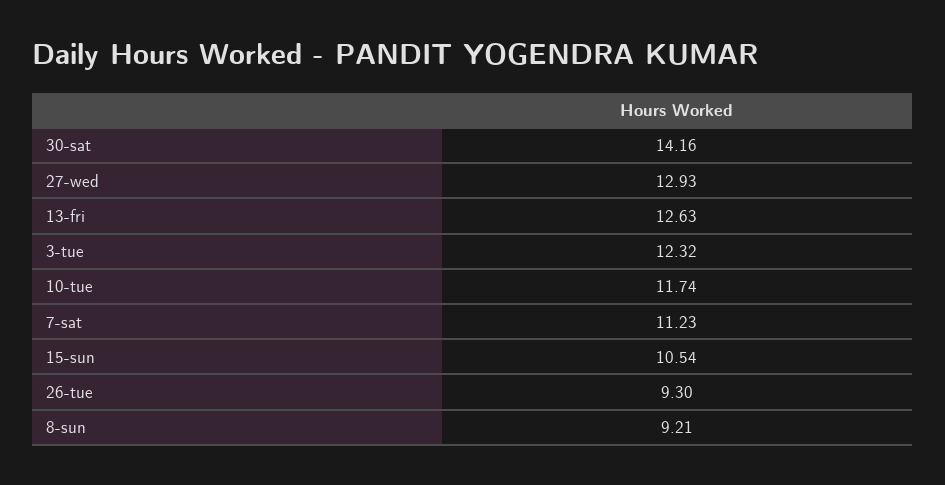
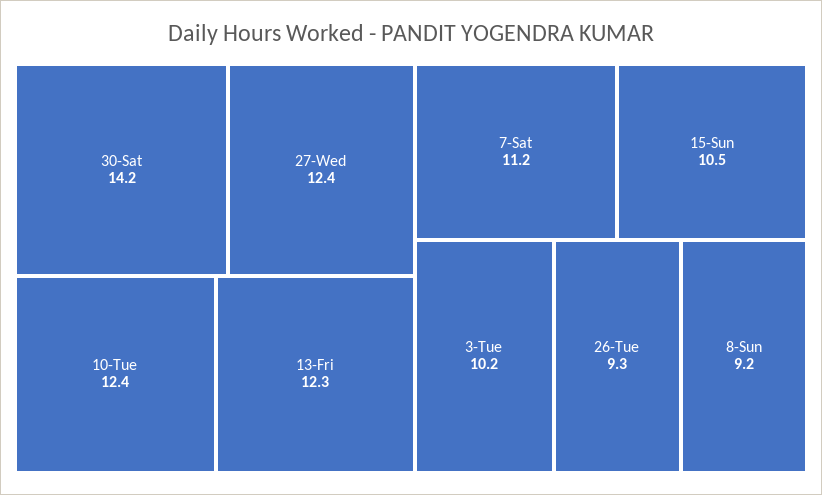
  {
    "30-sat": 14.16,
-   "27-wed": 12.93,
+   "27-wed": 12.4,
-   "13-fri": 12.63,
+   "13-fri": 12.3,
-   "3-tue": 12.32,
+   "3-tue": 10.2,
-   "10-tue": 11.74,
+   "10-tue": 12.4,
    "7-sat": 11.23,
    "15-sun": 10.54,
    "26-tue": 9.3,
    "8-sun": 9.21
  }

